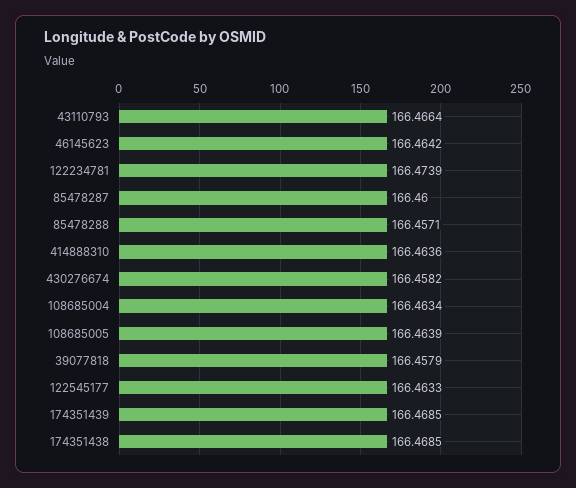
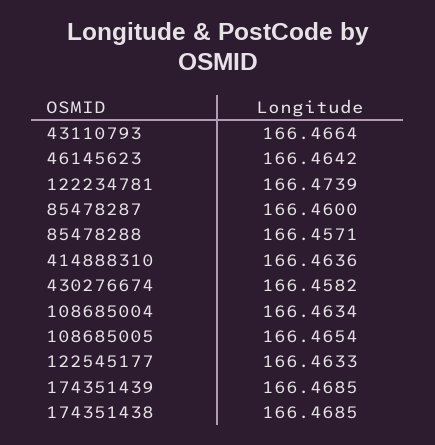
  {
    "43110793": 166.4664,
    "46145623": 166.4642,
    "122234781": 166.4739,
    "85478287": 166.46,
    "85478288": 166.4571,
    "414888310": 166.4636,
    "430276674": 166.4582,
    "108685004": 166.4634,
-   "108685005": 166.4639,
+   "108685005": 166.4654,
-   "39077818": 166.4579,
    "122545177": 166.4633,
    "174351439": 166.4685,
    "174351438": 166.4685
  }

